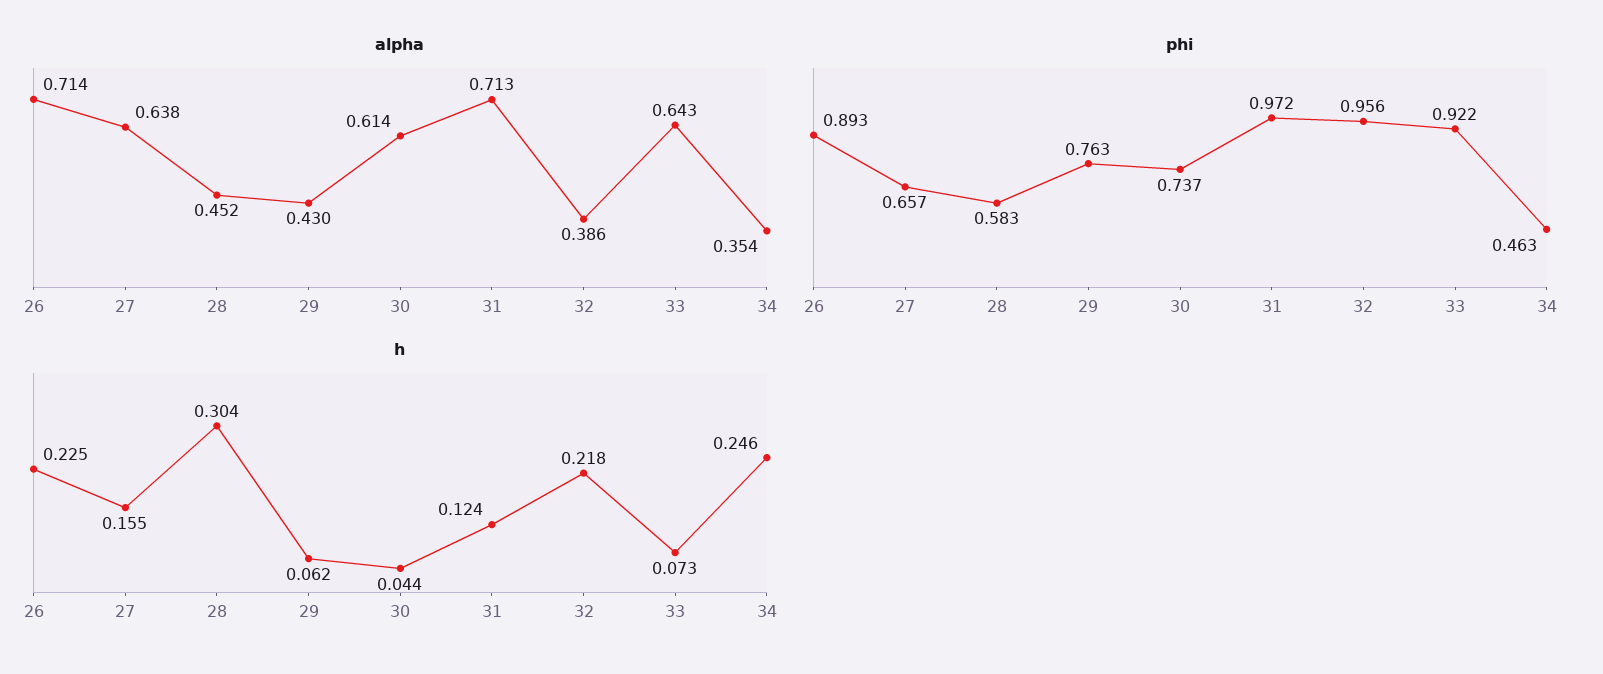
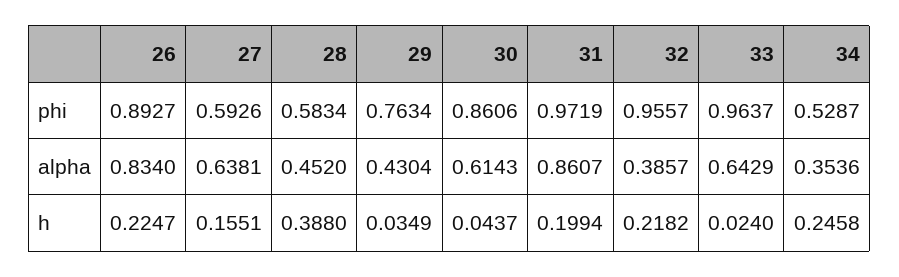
  {
    "alpha": {
-     "26": 0.714,
+     "26": 0.834,
      "27": 0.6381,
      "28": 0.452,
      "29": 0.4304,
      "30": 0.6143,
-     "31": 0.713,
+     "31": 0.8607,
      "32": 0.3857,
      "33": 0.6429,
      "34": 0.3536
    },
    "phi": {
      "26": 0.8927,
-     "27": 0.657,
+     "27": 0.5926,
      "28": 0.5834,
      "29": 0.7634,
-     "30": 0.737,
+     "30": 0.8606,
      "31": 0.9719,
      "32": 0.9557,
-     "33": 0.922,
+     "33": 0.9637,
-     "34": 0.463
+     "34": 0.5287
    },
    "h": {
      "26": 0.2247,
      "27": 0.1551,
-     "28": 0.304,
+     "28": 0.388,
-     "29": 0.062,
+     "29": 0.0349,
      "30": 0.0437,
-     "31": 0.124,
+     "31": 0.1994,
      "32": 0.2182,
-     "33": 0.073,
+     "33": 0.024,
      "34": 0.2458
    }
  }

